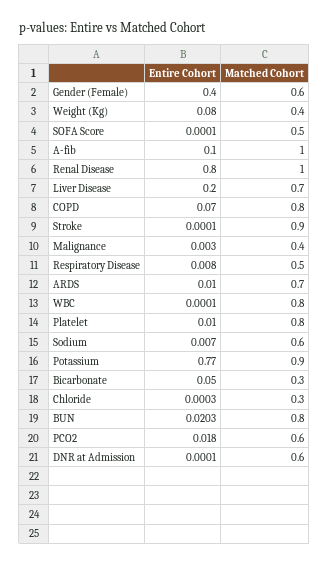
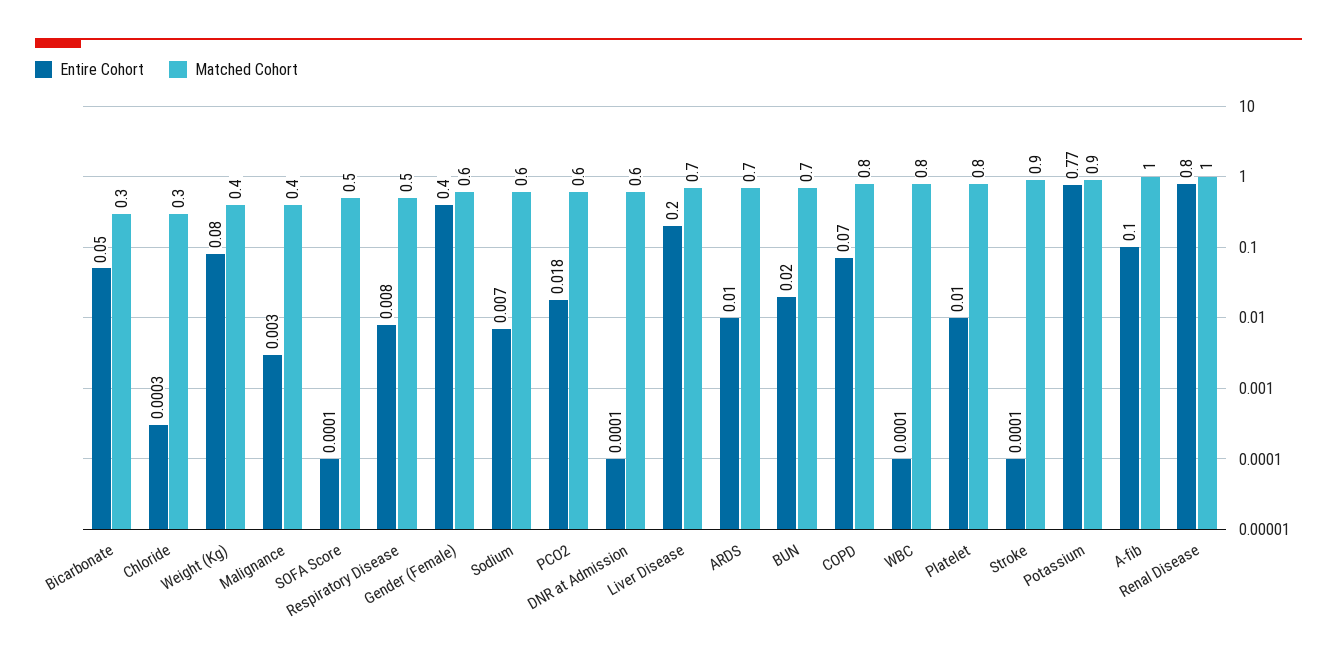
  {
    "Entire Cohort": {
      "Gender (Female)": 0.4,
      "Weight (Kg)": 0.08,
      "SOFA Score": 0.0001,
      "A-fib": 0.1,
      "Renal Disease": 0.8,
      "Liver Disease": 0.2,
      "COPD": 0.07,
      "Stroke": 0.0001,
      "Malignance": 0.003,
      "Respiratory Disease": 0.008,
      "ARDS": 0.01,
      "WBC": 0.0001,
      "Platelet": 0.01,
      "Sodium": 0.007,
      "Potassium": 0.77,
      "Bicarbonate": 0.05,
      "Chloride": 0.0003,
-     "BUN": 0.0203,
+     "BUN": 0.02,
      "PCO2": 0.018,
      "DNR at Admission": 0.0001
    },
    "Matched Cohort": {
      "Gender (Female)": 0.6,
      "Weight (Kg)": 0.4,
      "SOFA Score": 0.5,
      "A-fib": 1,
      "Renal Disease": 1,
      "Liver Disease": 0.7,
      "COPD": 0.8,
      "Stroke": 0.9,
      "Malignance": 0.4,
      "Respiratory Disease": 0.5,
      "ARDS": 0.7,
      "WBC": 0.8,
      "Platelet": 0.8,
      "Sodium": 0.6,
      "Potassium": 0.9,
      "Bicarbonate": 0.3,
      "Chloride": 0.3,
-     "BUN": 0.8,
+     "BUN": 0.7,
      "PCO2": 0.6,
      "DNR at Admission": 0.6
    }
  }

